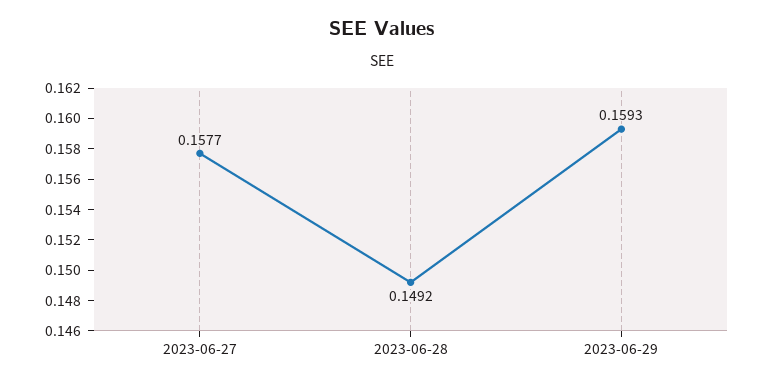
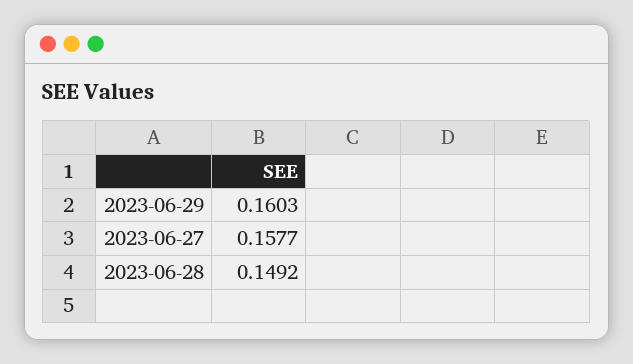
  {
    "2023-06-27": 0.1577,
    "2023-06-28": 0.1492,
-   "2023-06-29": 0.1593
+   "2023-06-29": 0.1603
  }

